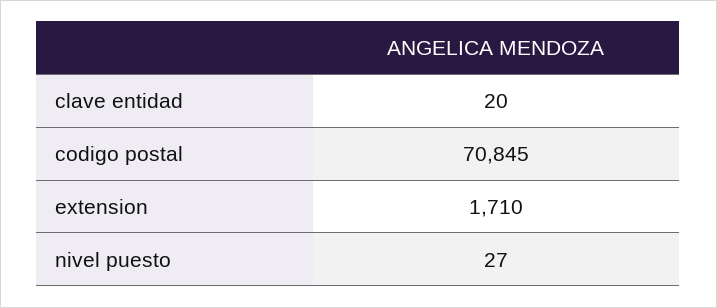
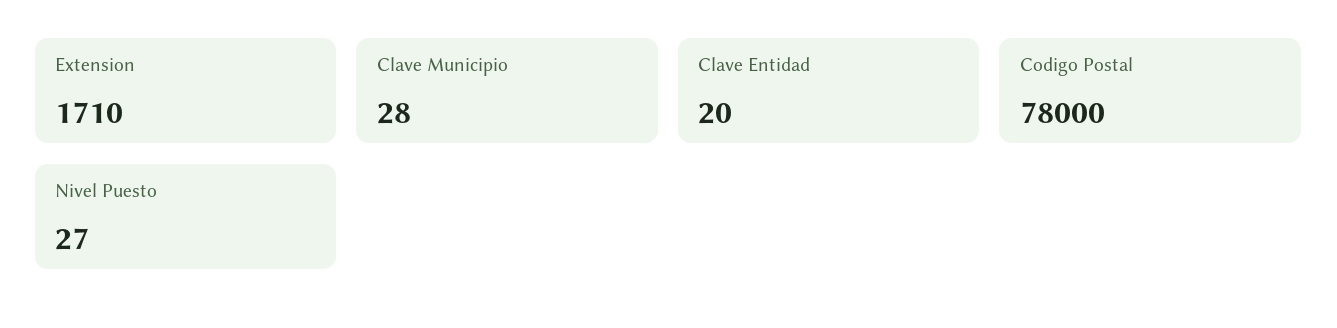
  {
    "clave entidad": 20,
-   "codigo postal": 70845,
+   "codigo postal": 78000,
    "extension": 1710,
-   "nivel puesto": 27
+   "nivel puesto": 27,
+   "Clave Municipio": 28
  }

